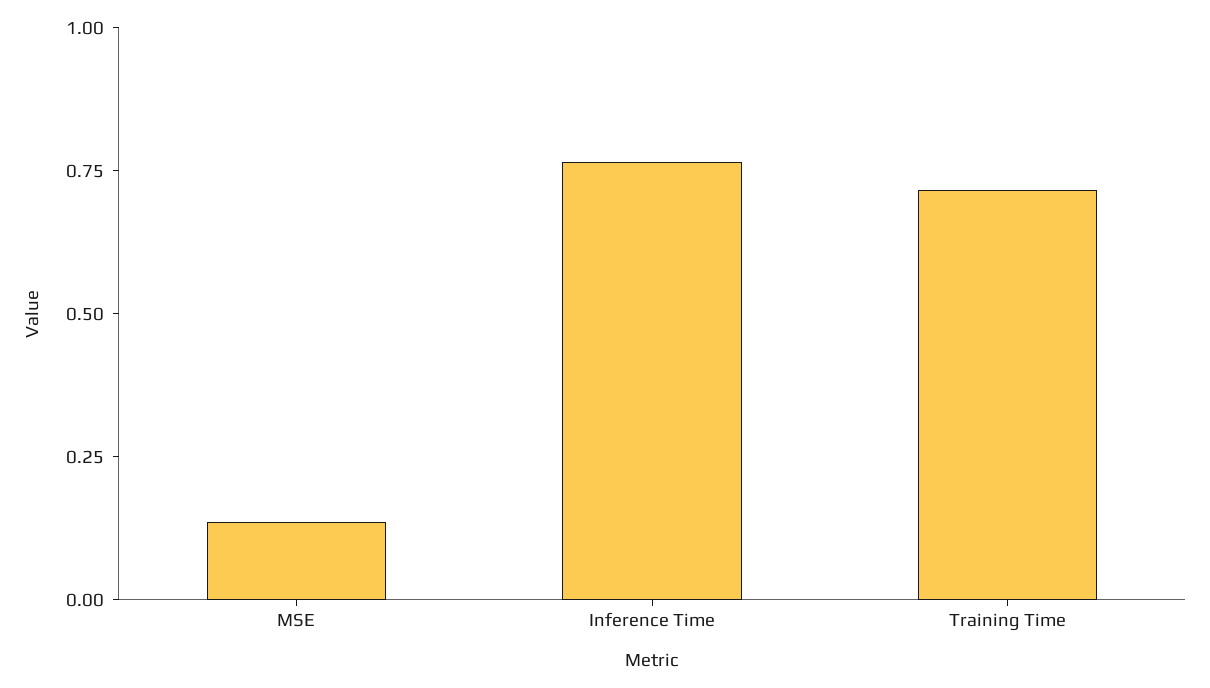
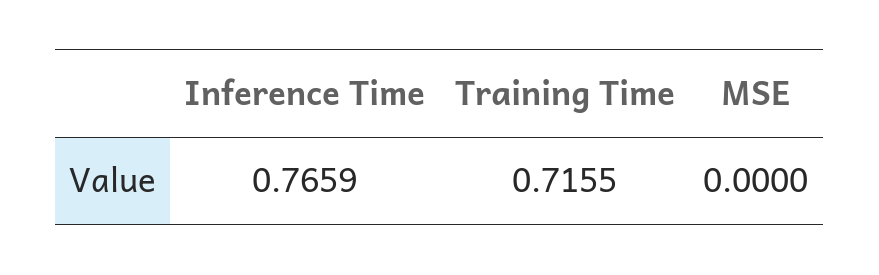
  {
-   "MSE": 0.15,
+   "MSE": 0,
    "Inference Time": 0.7659,
    "Training Time": 0.7155
  }

